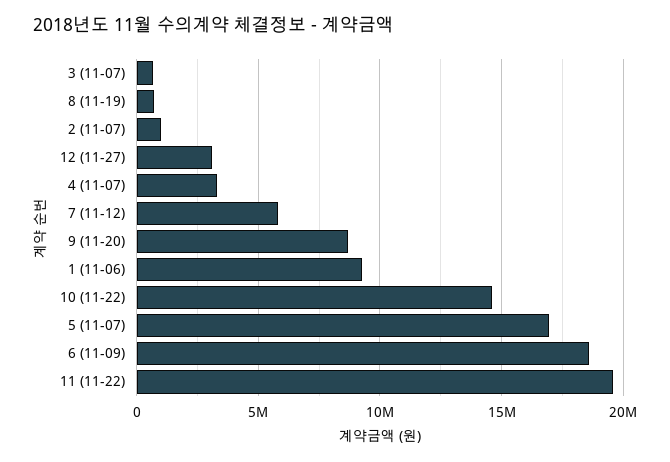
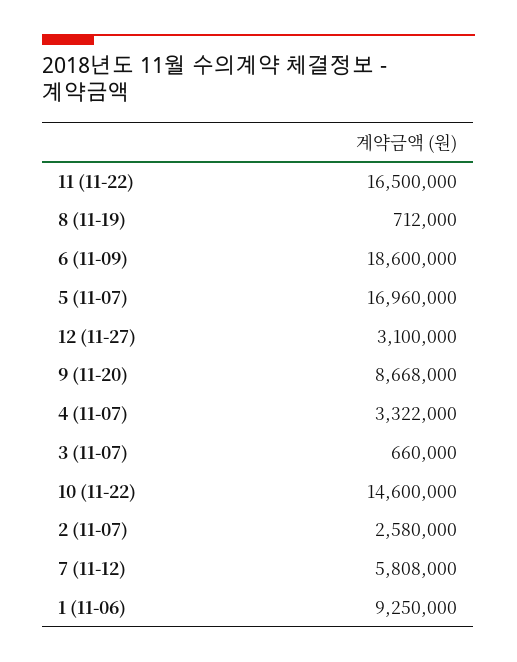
  {
    "3 (11-07)": 660000,
    "8 (11-19)": 712000,
-   "2 (11-07)": 1000000,
+   "2 (11-07)": 2580000,
    "12 (11-27)": 3100000,
    "4 (11-07)": 3322000,
    "7 (11-12)": 5808000,
    "9 (11-20)": 8668000,
    "1 (11-06)": 9250000,
    "10 (11-22)": 14600000,
    "5 (11-07)": 16960000,
    "6 (11-09)": 18600000,
-   "11 (11-22)": 19500000
+   "11 (11-22)": 16500000
  }

